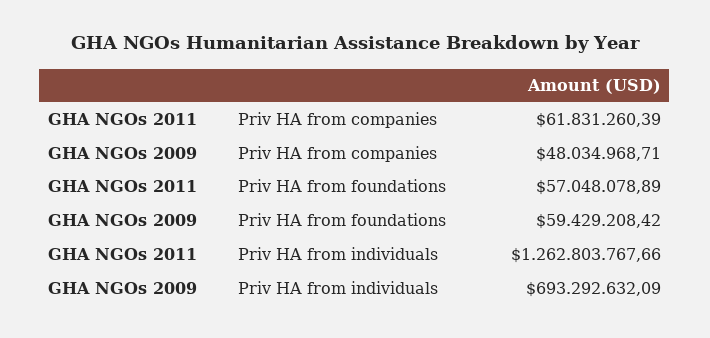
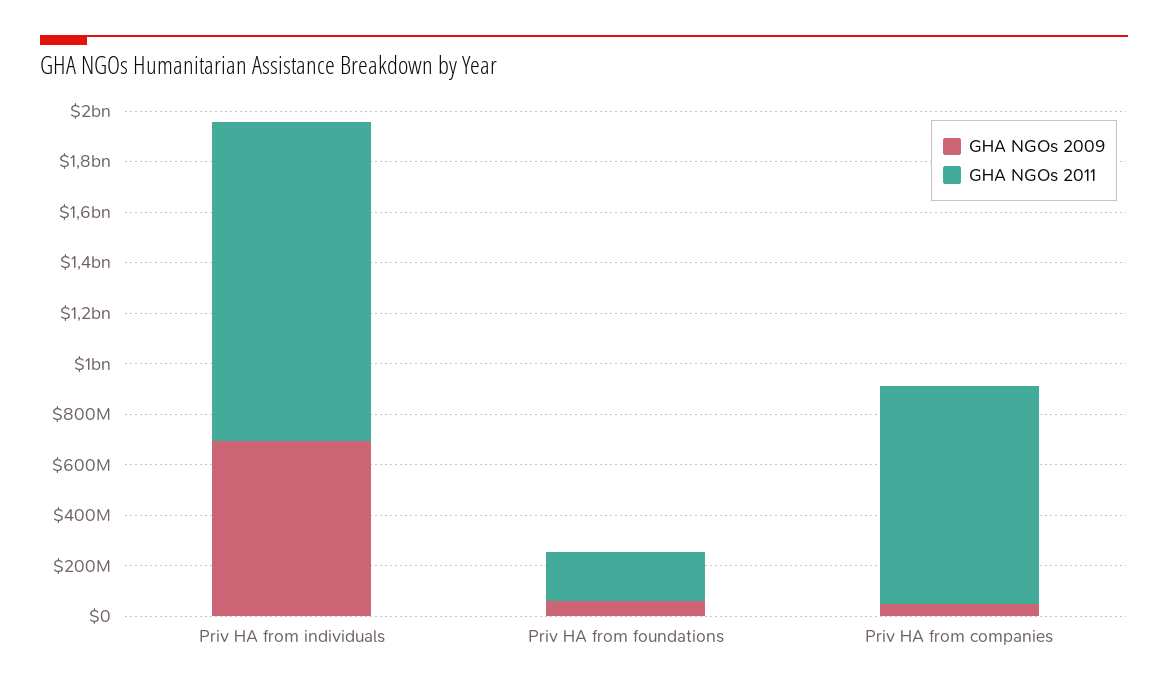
  {
    "GHA NGOs 2011": {
-     "Priv HA from companies": 61831260.39,
+     "Priv HA from companies": 850000000,
-     "Priv HA from foundations": 57048078.89,
+     "Priv HA from foundations": 200000000,
      "Priv HA from individuals": 1262803767.66
    },
    "GHA NGOs 2009": {
      "Priv HA from companies": 48034968.71,
      "Priv HA from foundations": 59429208.42,
      "Priv HA from individuals": 693292632.09
    }
  }

